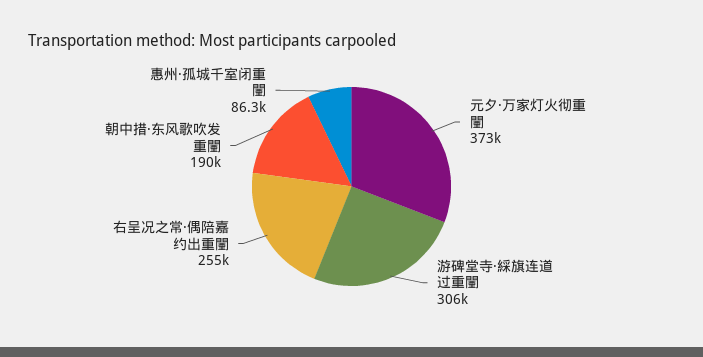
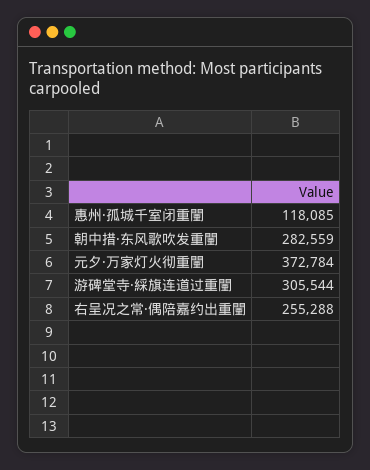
  {
    "元夕·万家灯火彻重闉": 372784,
    "游碑堂寺·綵旗连道过重闉": 305544,
    "右呈况之常·偶陪嘉约出重闉": 255288,
-   "朝中措·东风歌吹发重闉": 190000,
+   "朝中措·东风歌吹发重闉": 282559,
-   "惠州·孤城千室闭重闉": 86300
+   "惠州·孤城千室闭重闉": 118085
  }

